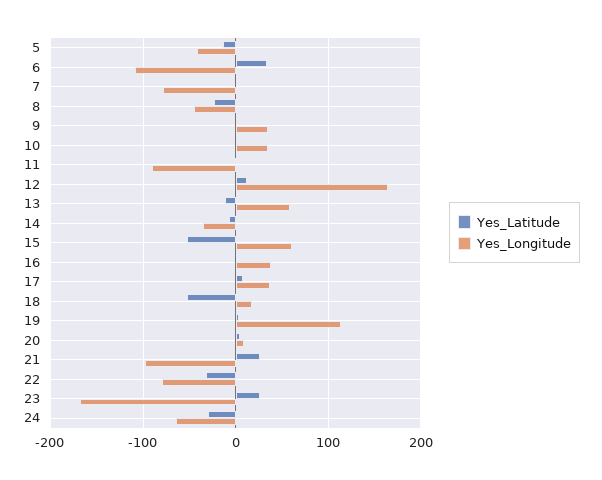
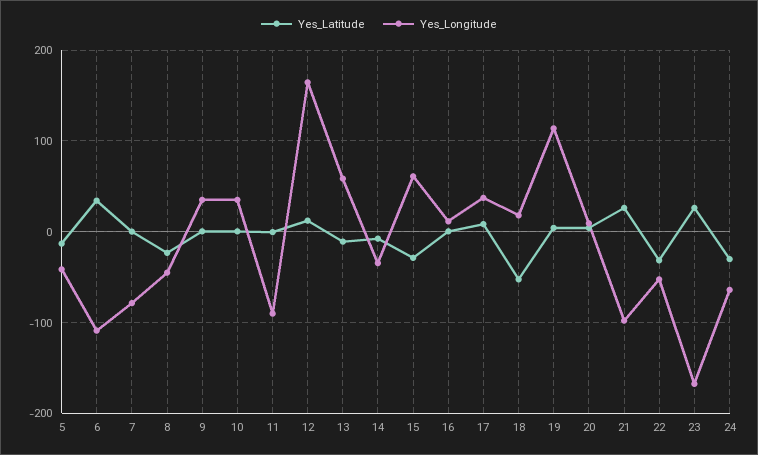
  {
    "Yes_Latitude": {
      "5": -10,
      "6": 30,
      "7": 0,
      "8": -20,
      "9": 0,
      "10": 0,
      "11": 0,
      "12": 10,
      "13": -10,
      "14": -10,
-     "15": -50,
+     "15": -30,
      "16": 0,
      "17": 10,
      "18": -50,
      "19": 0,
      "20": 0,
      "21": 30,
      "22": -30,
      "23": 30,
      "24": -30
    },
    "Yes_Longitude": {
      "5": -40,
      "6": -110,
      "7": -80,
      "8": -50,
      "9": 30,
      "10": 30,
      "11": -90,
      "12": 160,
      "13": 60,
      "14": -30,
      "15": 60,
-     "16": 40,
+     "16": 10,
      "17": 40,
      "18": 20,
      "19": 110,
      "20": 10,
      "21": -100,
-     "22": -80,
+     "22": -50,
      "23": -170,
      "24": -60
    }
  }

